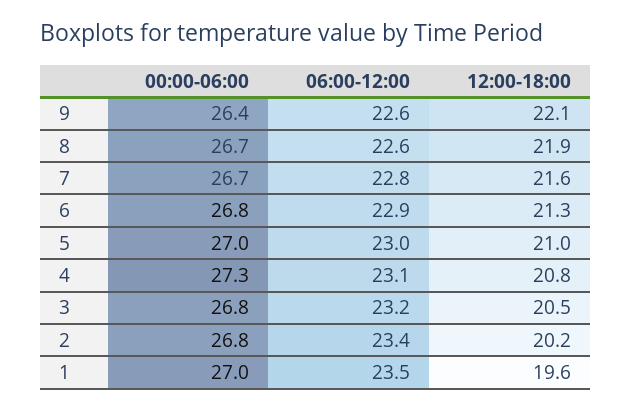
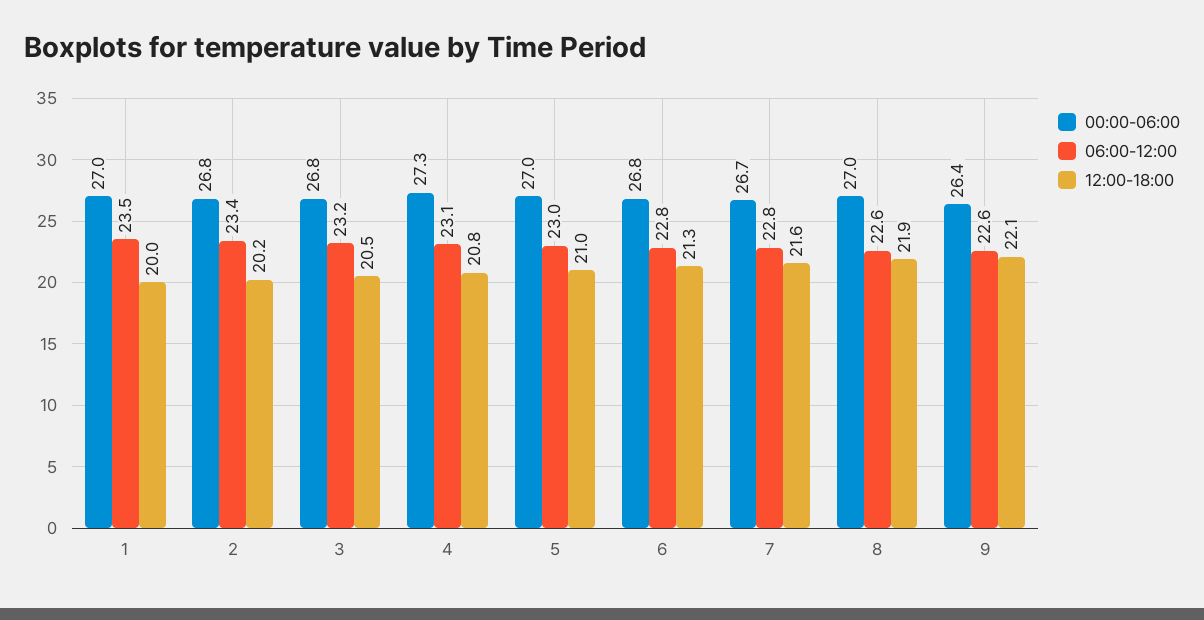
  {
    "00:00-06:00": {
      "9": 26.4,
-     "8": 26.7,
+     "8": 27,
      "7": 26.7,
      "6": 26.8,
      "5": 27,
      "4": 27.3,
      "3": 26.8,
      "2": 26.8,
      "1": 27
    },
    "06:00-12:00": {
      "9": 22.6,
      "8": 22.6,
      "7": 22.8,
-     "6": 22.9,
+     "6": 22.8,
      "5": 23,
      "4": 23.1,
      "3": 23.2,
      "2": 23.4,
      "1": 23.5
    },
    "12:00-18:00": {
      "9": 22.1,
      "8": 21.9,
      "7": 21.6,
      "6": 21.3,
      "5": 21,
      "4": 20.8,
      "3": 20.5,
      "2": 20.2,
-     "1": 19.6
+     "1": 20
    }
  }

